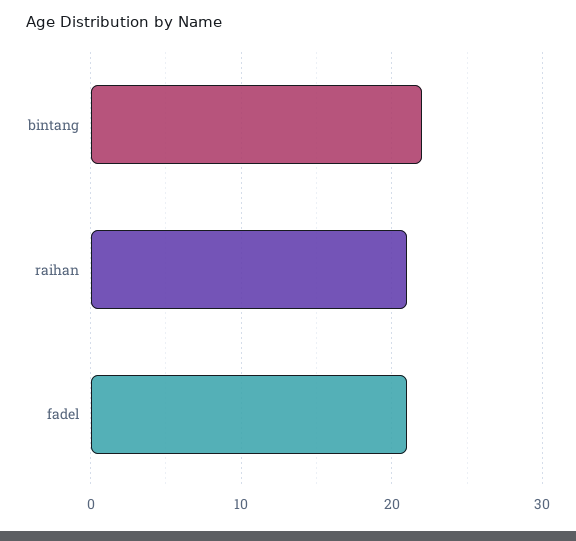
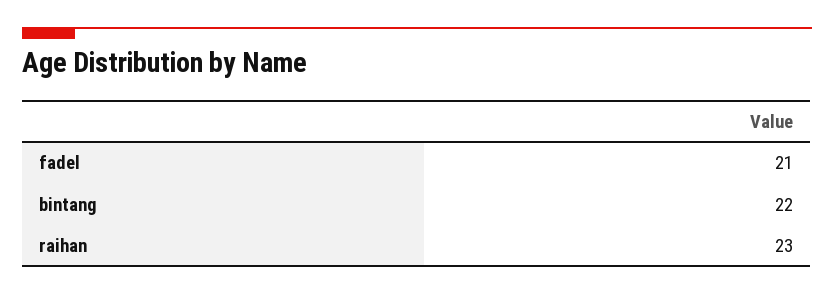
  {
    "bintang": 22,
-   "raihan": 21,
+   "raihan": 23,
    "fadel": 21
  }

